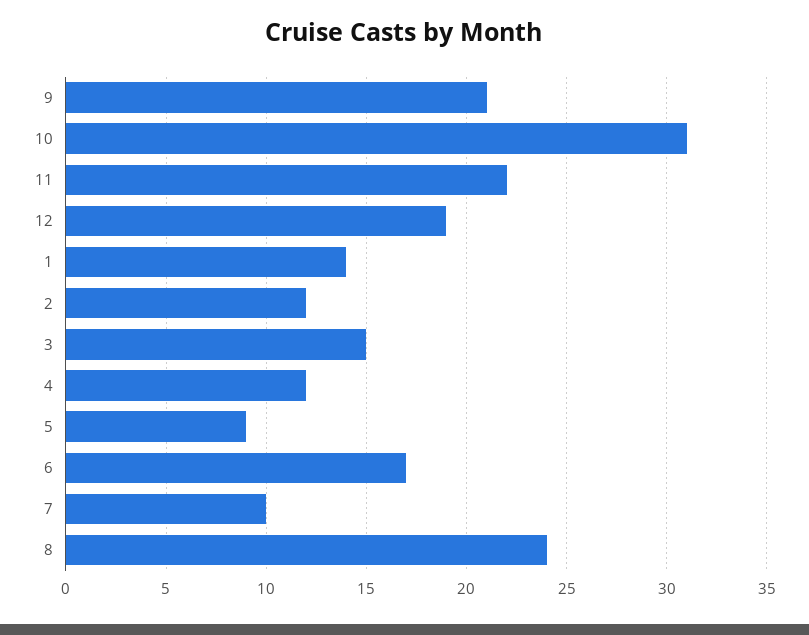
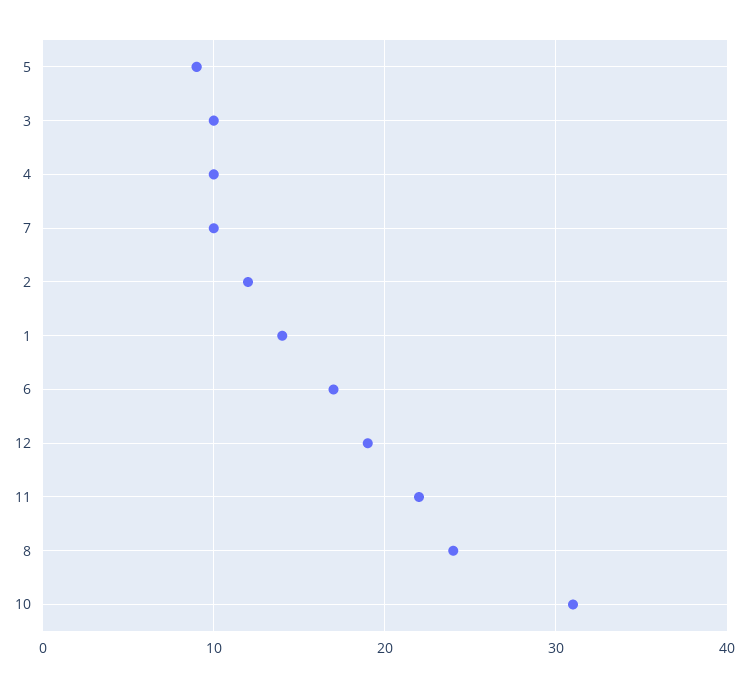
  {
-   "9": 21,
    "10": 31,
    "11": 22,
    "12": 19,
    "1": 14,
    "2": 12,
-   "3": 15,
+   "3": 10,
-   "4": 12,
+   "4": 10,
    "5": 9,
    "6": 17,
    "7": 10,
    "8": 24
  }

